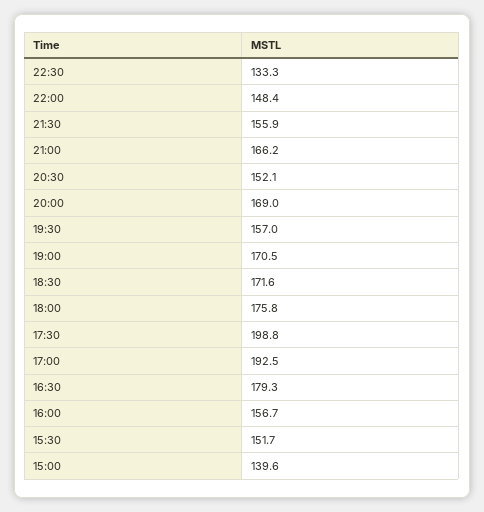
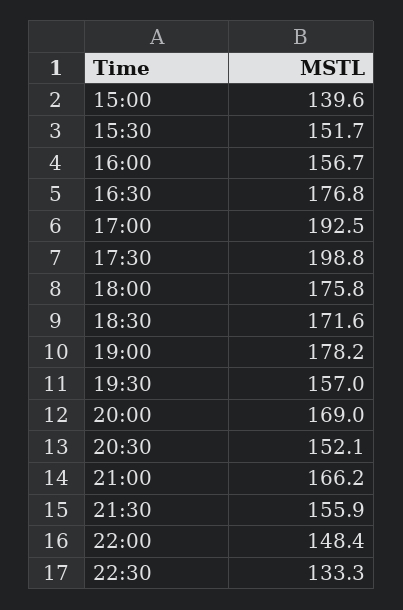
  {
    "22:30": 133.3,
    "22:00": 148.4,
    "21:30": 155.9,
    "21:00": 166.2,
    "20:30": 152.1,
    "20:00": 169,
    "19:30": 157,
-   "19:00": 170.5,
+   "19:00": 178.2,
    "18:30": 171.6,
    "18:00": 175.8,
    "17:30": 198.8,
    "17:00": 192.5,
-   "16:30": 179.3,
+   "16:30": 176.8,
    "16:00": 156.7,
    "15:30": 151.7,
    "15:00": 139.6
  }

